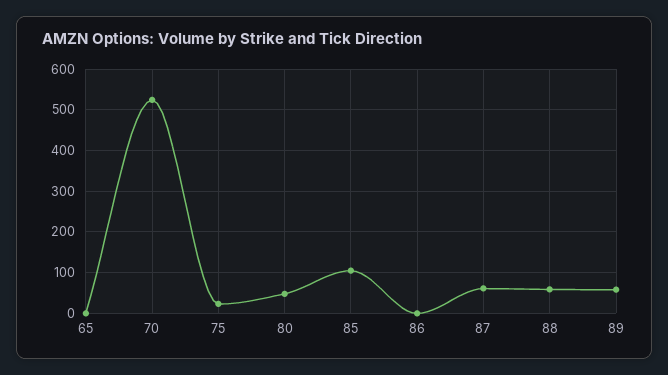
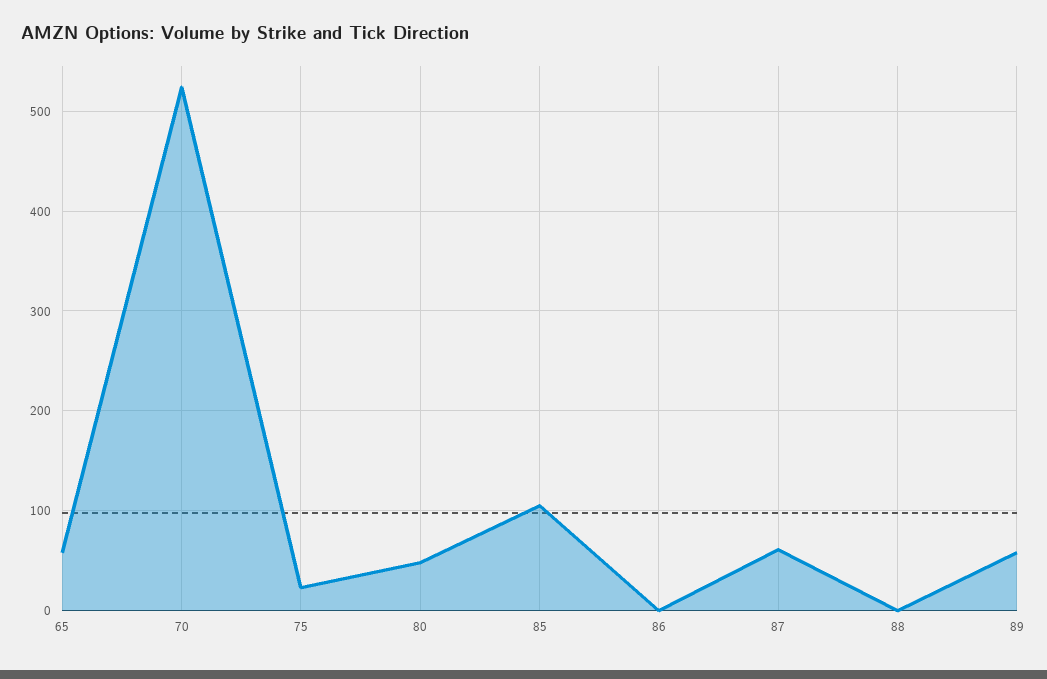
  {
-   "65": 0,
+   "65": 60,
    "70": 520,
    "75": 20,
    "80": 50,
    "85": 110,
    "86": 0,
    "87": 60,
-   "88": 60,
+   "88": 0,
    "89": 60
  }

